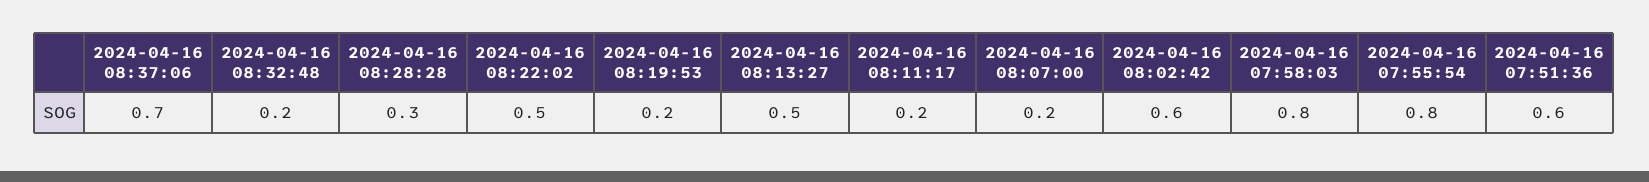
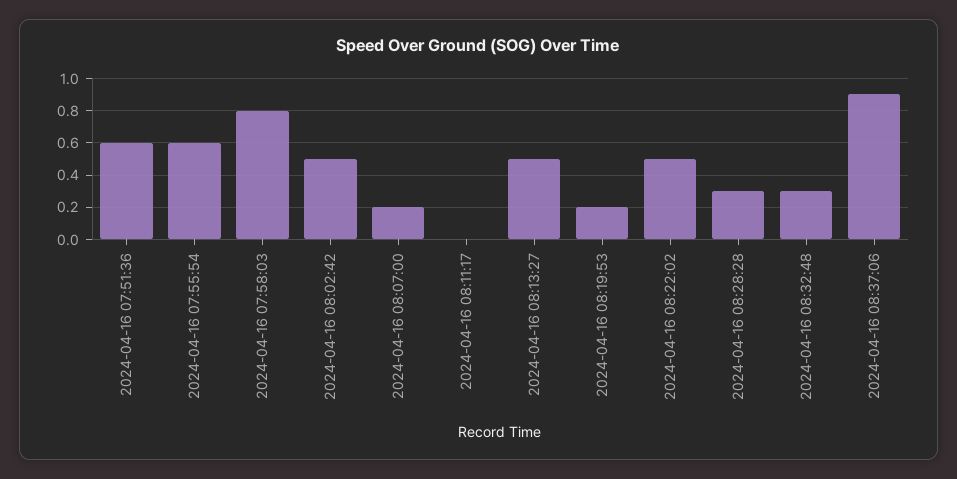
  {
-   "2024-04-16 08:37:06": 0.7,
+   "2024-04-16 08:37:06": 0.9,
-   "2024-04-16 08:32:48": 0.2,
+   "2024-04-16 08:32:48": 0.3,
    "2024-04-16 08:28:28": 0.3,
    "2024-04-16 08:22:02": 0.5,
    "2024-04-16 08:19:53": 0.2,
    "2024-04-16 08:13:27": 0.5,
-   "2024-04-16 08:11:17": 0.2,
+   "2024-04-16 08:11:17": 0,
    "2024-04-16 08:07:00": 0.2,
-   "2024-04-16 08:02:42": 0.6,
+   "2024-04-16 08:02:42": 0.5,
    "2024-04-16 07:58:03": 0.8,
-   "2024-04-16 07:55:54": 0.8,
+   "2024-04-16 07:55:54": 0.6,
    "2024-04-16 07:51:36": 0.6
  }

